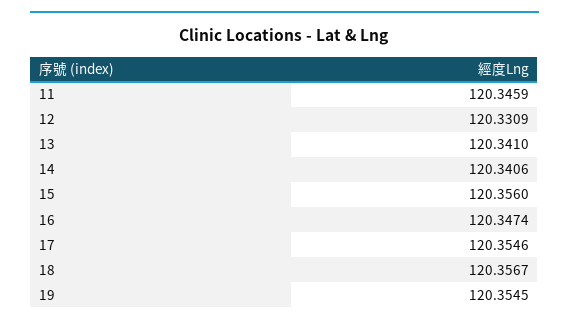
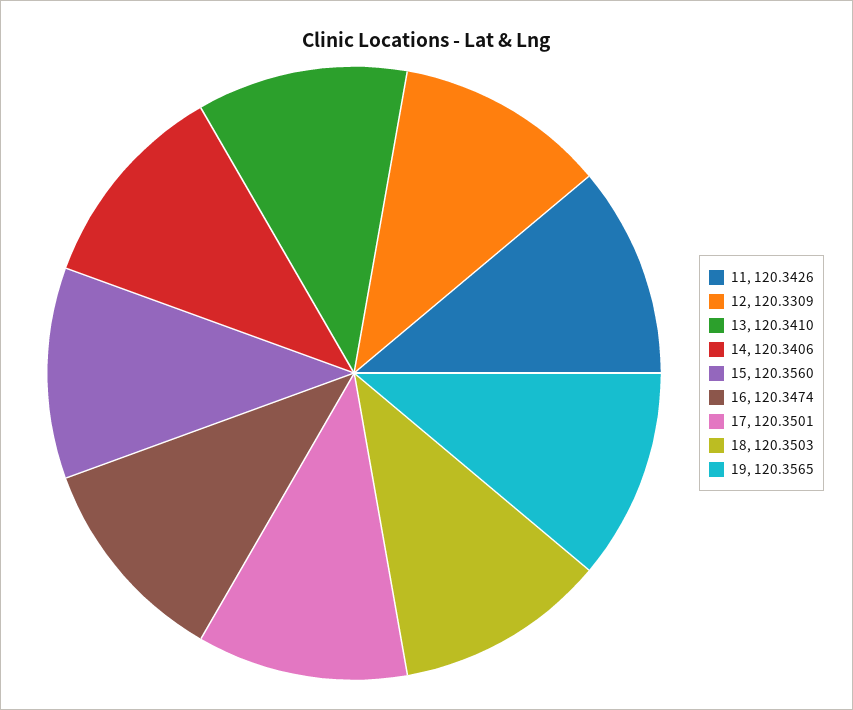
  {
-   "11": 120.3459,
+   "11": 120.3426,
    "12": 120.3309,
    "13": 120.341,
    "14": 120.3406,
    "15": 120.356,
    "16": 120.3474,
-   "17": 120.3546,
+   "17": 120.3501,
-   "18": 120.3567,
+   "18": 120.3503,
-   "19": 120.3545
+   "19": 120.3565
  }

